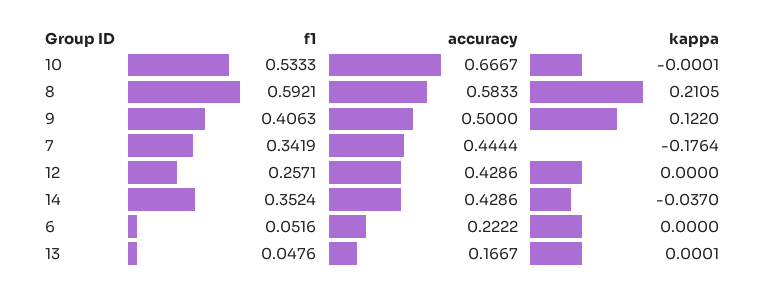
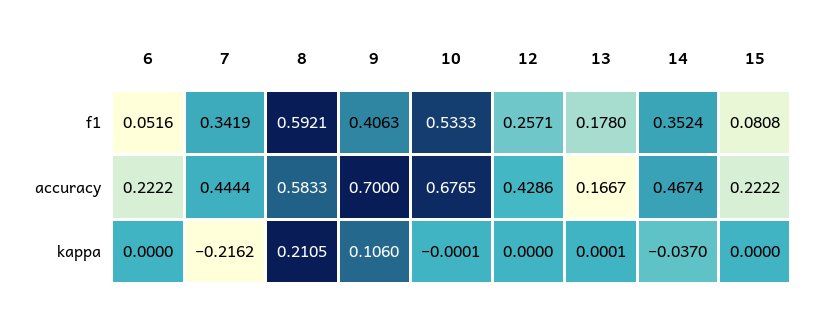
  {
    "f1": {
      "10": 0.5333,
      "8": 0.5921,
      "9": 0.4063,
      "7": 0.3419,
      "12": 0.2571,
      "14": 0.3524,
      "6": 0.0516,
-     "13": 0.0476
+     "13": 0.178,
+     "15": 0.0808
    },
    "accuracy": {
-     "10": 0.6667,
+     "10": 0.6765,
      "8": 0.5833,
-     "9": 0.5,
+     "9": 0.7,
      "7": 0.4444,
      "12": 0.4286,
-     "14": 0.4286,
+     "14": 0.4674,
      "6": 0.2222,
-     "13": 0.1667
+     "13": 0.1667,
+     "15": 0.2222
    },
    "kappa": {
      "10": -0.0001,
      "8": 0.2105,
-     "9": 0.122,
+     "9": 0.106,
-     "7": -0.1764,
+     "7": -0.2162,
      "12": 0,
      "14": -0.037,
      "6": 0,
-     "13": 0.0001
+     "13": 0.0001,
+     "15": 0
    }
  }

